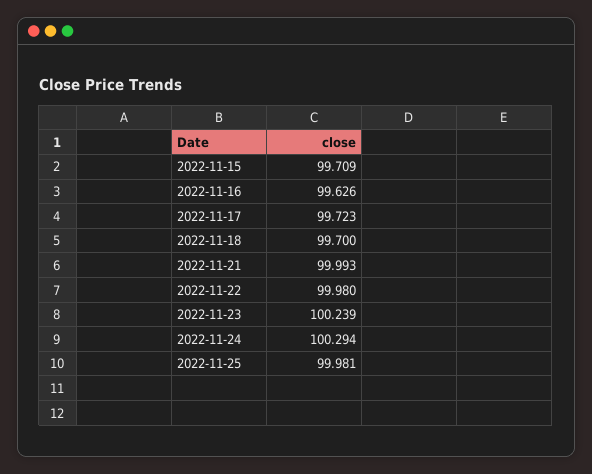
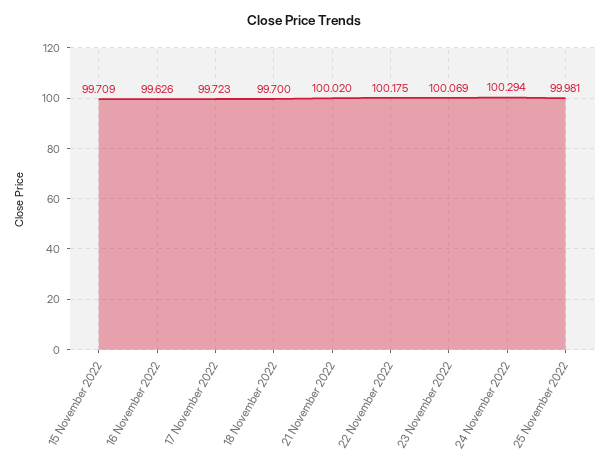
  {
    "2022-11-15": 99.709,
    "2022-11-16": 99.626,
    "2022-11-17": 99.723,
    "2022-11-18": 99.7,
-   "2022-11-21": 99.993,
+   "2022-11-21": 100.02,
-   "2022-11-22": 99.98,
+   "2022-11-22": 100.175,
-   "2022-11-23": 100.239,
+   "2022-11-23": 100.069,
    "2022-11-24": 100.294,
    "2022-11-25": 99.981
  }

